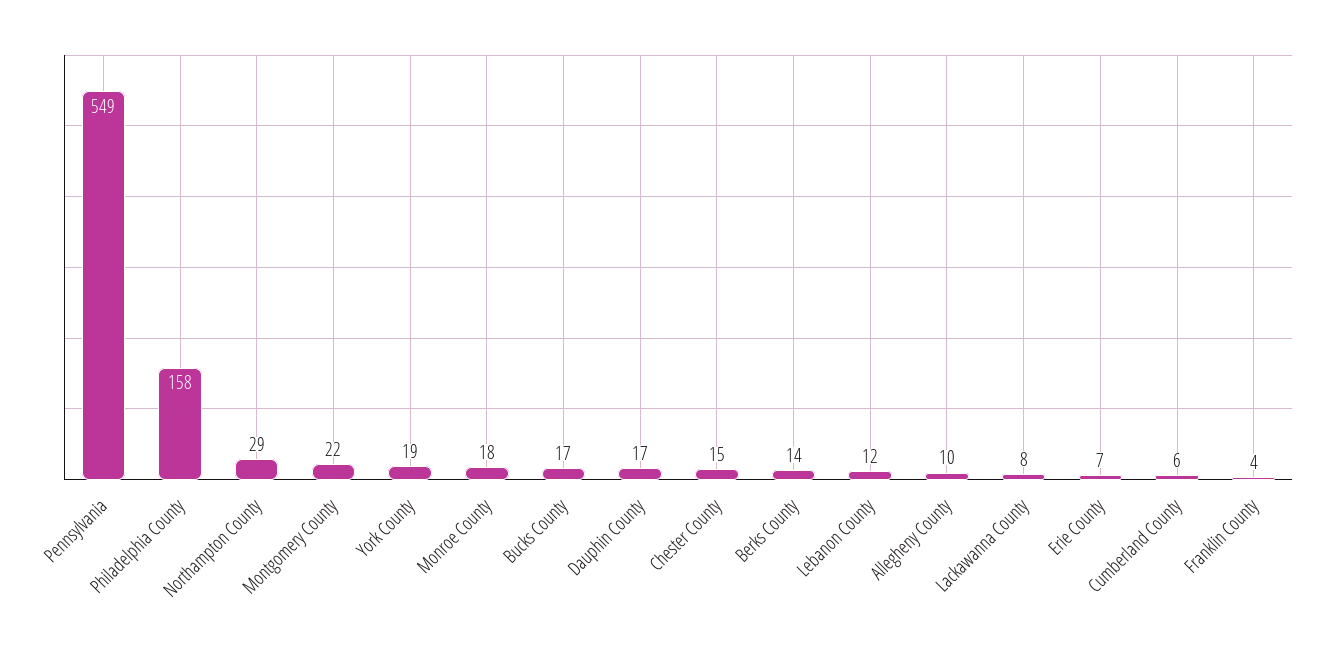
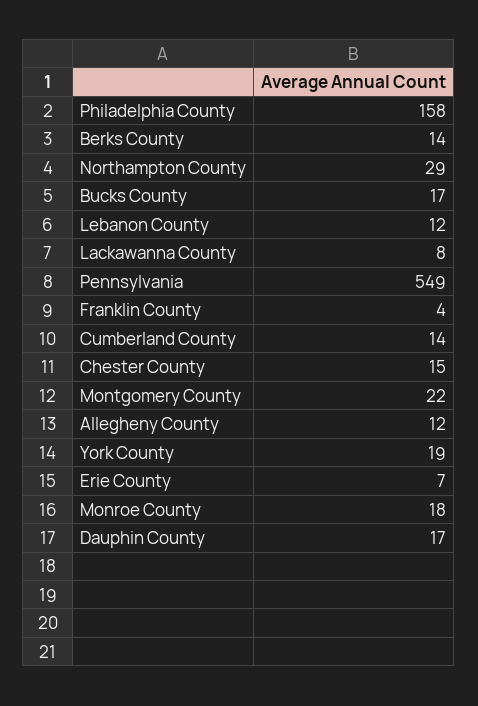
  {
    "Pennsylvania": 549,
    "Philadelphia County": 158,
    "Northampton County": 29,
    "Montgomery County": 22,
    "York County": 19,
    "Monroe County": 18,
    "Bucks County": 17,
    "Dauphin County": 17,
    "Chester County": 15,
    "Berks County": 14,
    "Lebanon County": 12,
-   "Allegheny County": 10,
+   "Allegheny County": 12,
    "Lackawanna County": 8,
    "Erie County": 7,
-   "Cumberland County": 6,
+   "Cumberland County": 14,
    "Franklin County": 4
  }

